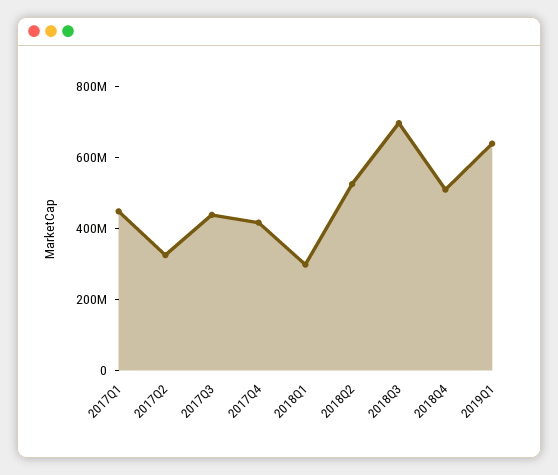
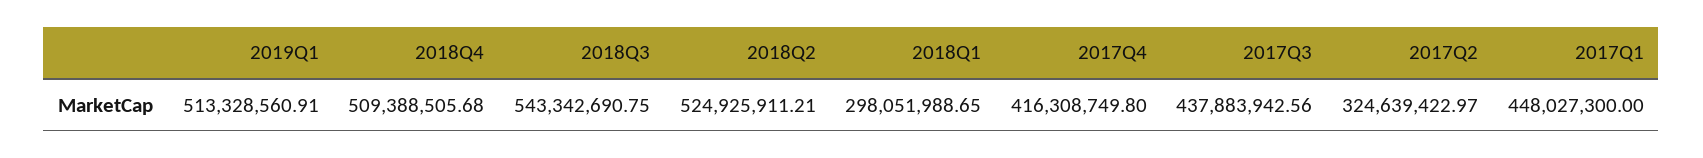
  {
    "2017Q1": 448027300,
    "2017Q2": 324639422.97,
    "2017Q3": 437883942.56,
    "2017Q4": 416308749.8,
    "2018Q1": 298051988.65,
    "2018Q2": 524925911.21,
-   "2018Q3": 700000000,
+   "2018Q3": 543342690.75,
    "2018Q4": 509388505.68,
-   "2019Q1": 650000000
+   "2019Q1": 513328560.91
  }

